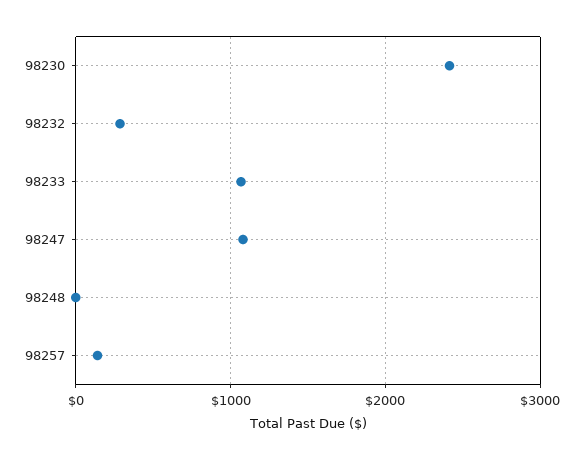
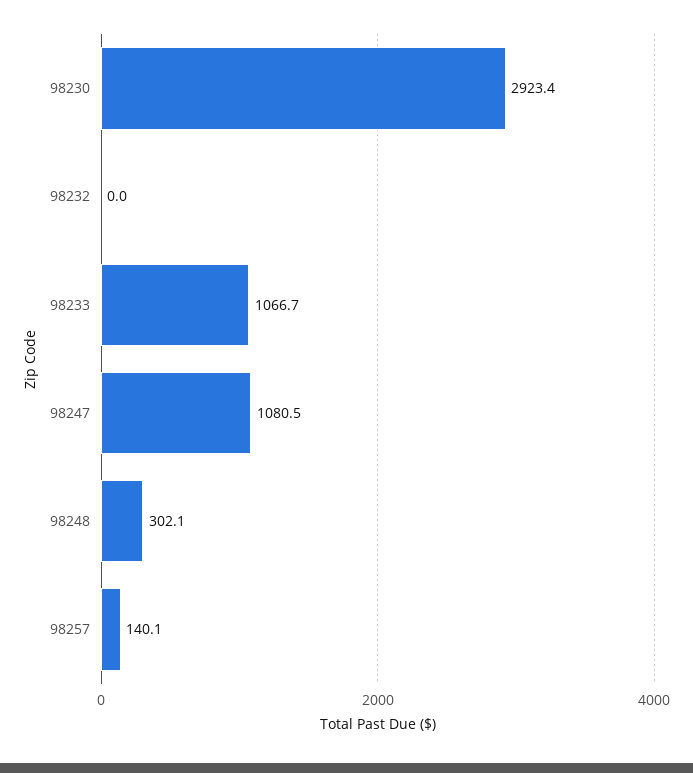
  {
-   "98230": 2400,
+   "98230": 2923.4,
-   "98232": 300,
+   "98232": 0,
    "98233": 1066.7,
    "98247": 1080.5,
-   "98248": 0,
+   "98248": 302.1,
    "98257": 140.1
  }

